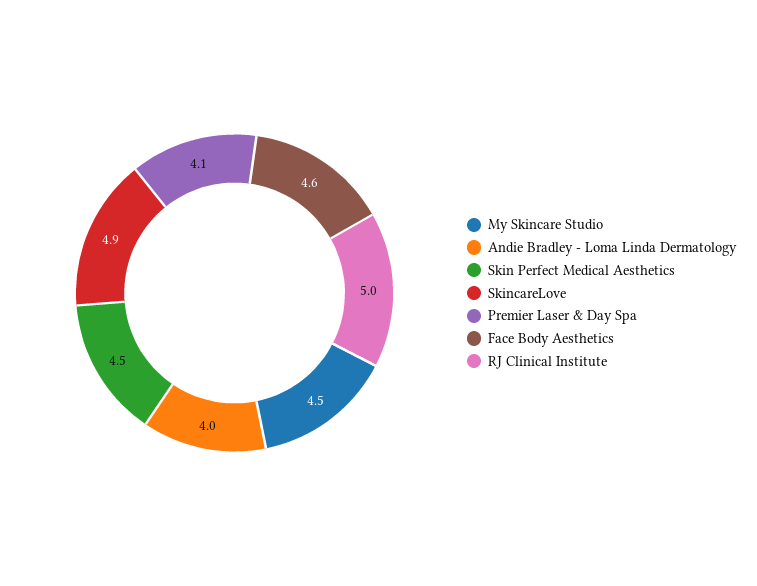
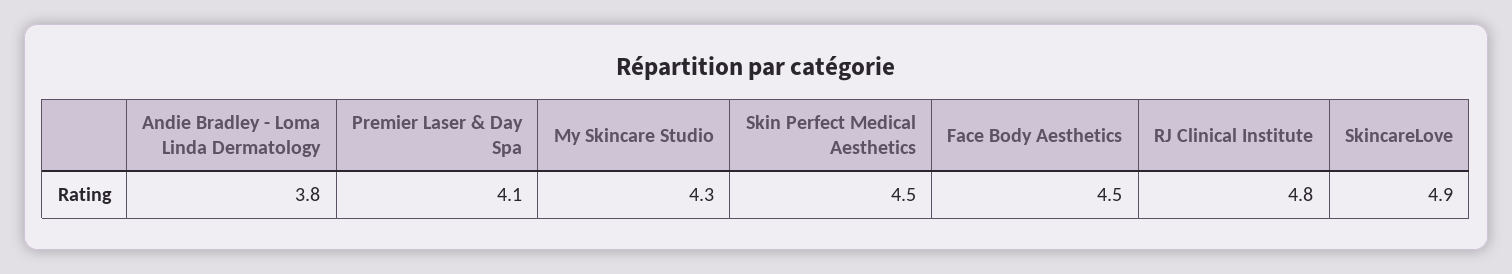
  {
-   "My Skincare Studio": 4.5,
+   "My Skincare Studio": 4.3,
-   "Andie Bradley - Loma Linda Dermatology": 4,
+   "Andie Bradley - Loma Linda Dermatology": 3.8,
    "Skin Perfect Medical Aesthetics": 4.5,
    "SkincareLove": 4.9,
    "Premier Laser & Day Spa": 4.1,
-   "Face Body Aesthetics": 4.6,
+   "Face Body Aesthetics": 4.5,
-   "RJ Clinical Institute": 5
+   "RJ Clinical Institute": 4.8
  }

